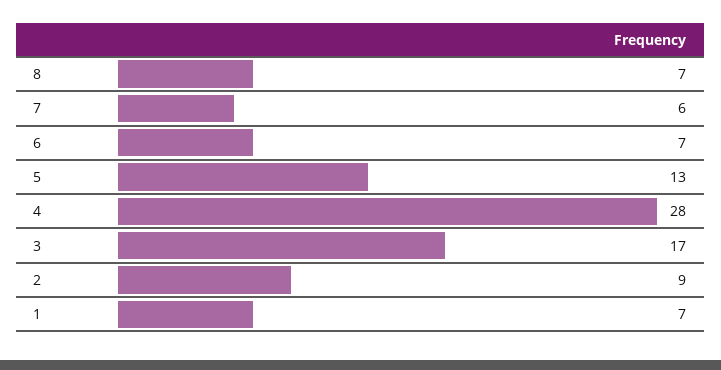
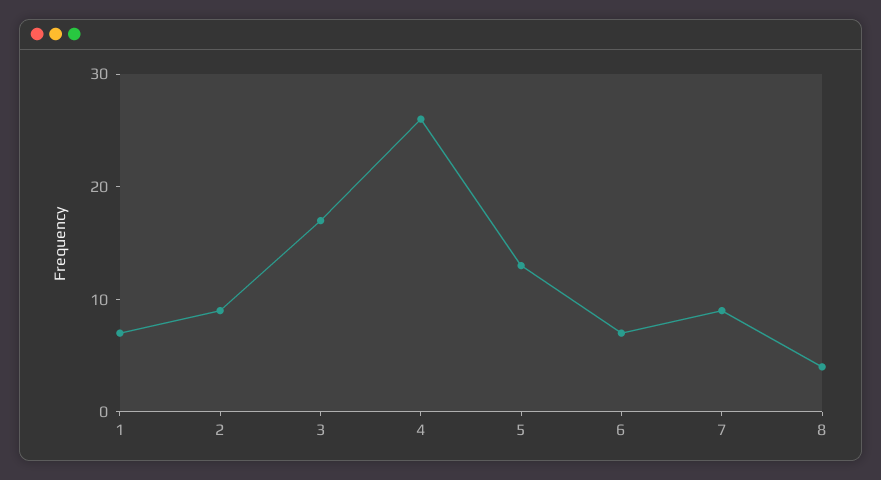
  {
-   "8": 7,
+   "8": 4,
-   "7": 6,
+   "7": 9,
    "6": 7,
    "5": 13,
-   "4": 28,
+   "4": 26,
    "3": 17,
    "2": 9,
    "1": 7
  }

